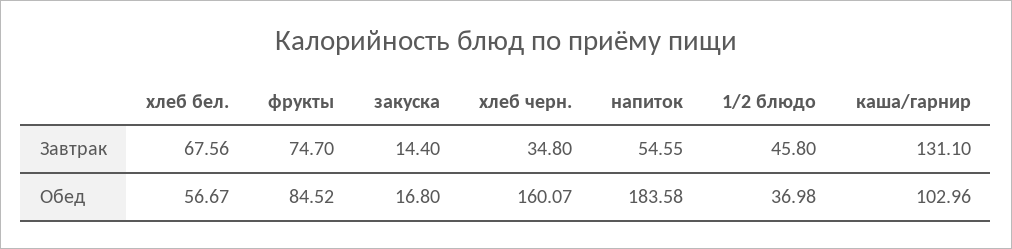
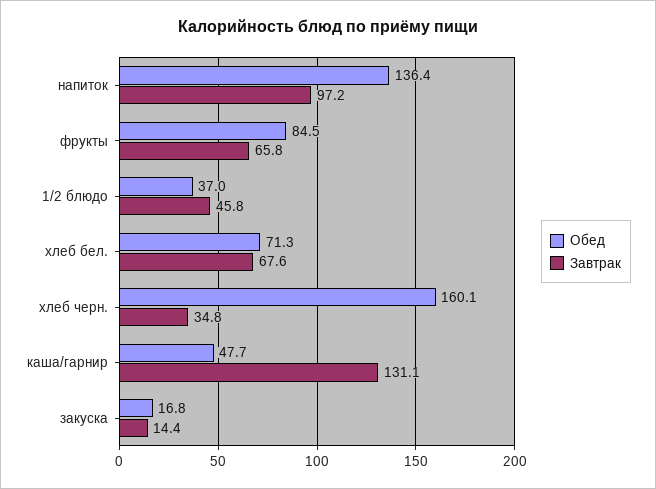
  {
    "Завтрак": {
      "хлеб бел.": 67.56,
-     "фрукты": 74.7,
+     "фрукты": 65.8,
      "закуска": 14.4,
      "хлеб черн.": 34.8,
-     "напиток": 54.55,
+     "напиток": 97.2,
      "1/2 блюдо": 45.8,
      "каша/гарнир": 131.1
    },
    "Обед": {
-     "хлеб бел.": 56.67,
+     "хлеб бел.": 71.3,
      "фрукты": 84.52,
      "закуска": 16.8,
      "хлеб черн.": 160.07,
-     "напиток": 183.58,
+     "напиток": 136.4,
      "1/2 блюдо": 36.98,
-     "каша/гарнир": 102.96
+     "каша/гарнир": 47.7
    }
  }

